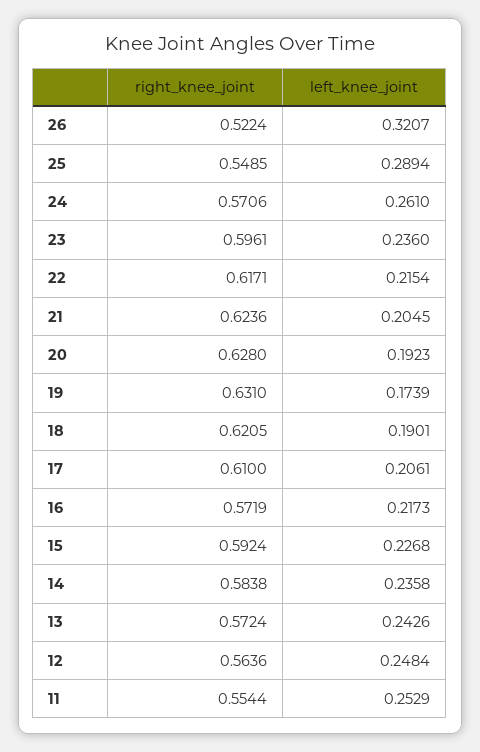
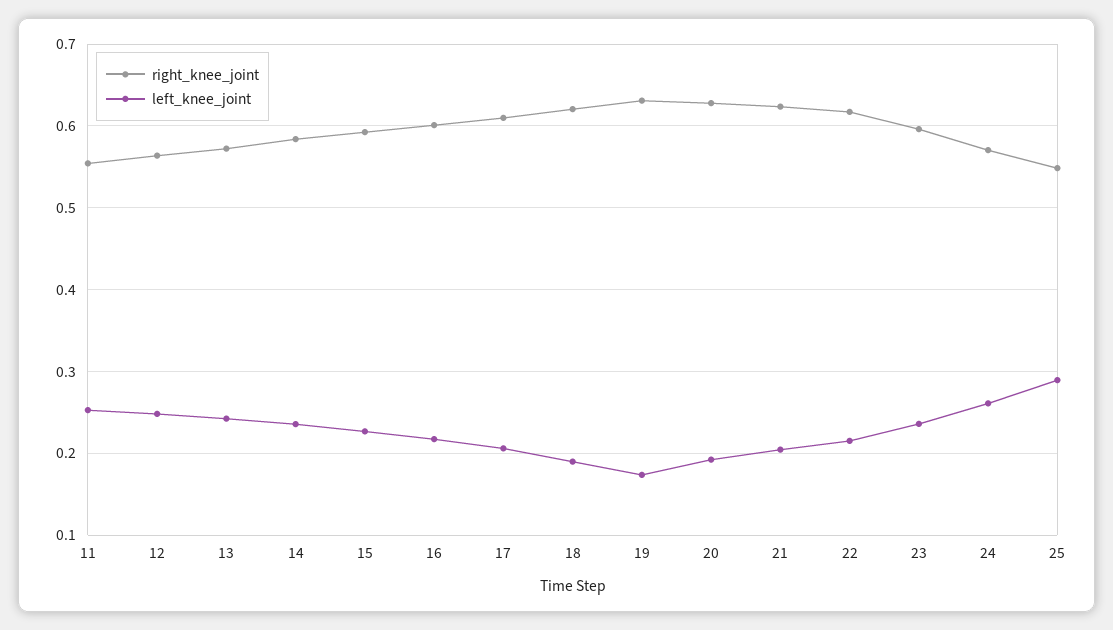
  {
    "right_knee_joint": {
-     "26": 0.5224,
      "25": 0.5485,
      "24": 0.5706,
      "23": 0.5961,
      "22": 0.6171,
      "21": 0.6236,
      "20": 0.628,
      "19": 0.631,
      "18": 0.6205,
      "17": 0.61,
-     "16": 0.5719,
+     "16": 0.6,
      "15": 0.5924,
      "14": 0.5838,
      "13": 0.5724,
      "12": 0.5636,
      "11": 0.5544
    },
    "left_knee_joint": {
-     "26": 0.3207,
      "25": 0.2894,
      "24": 0.261,
      "23": 0.236,
      "22": 0.2154,
      "21": 0.2045,
      "20": 0.1923,
      "19": 0.1739,
      "18": 0.1901,
      "17": 0.2061,
      "16": 0.2173,
      "15": 0.2268,
      "14": 0.2358,
      "13": 0.2426,
      "12": 0.2484,
      "11": 0.2529
    }
  }

